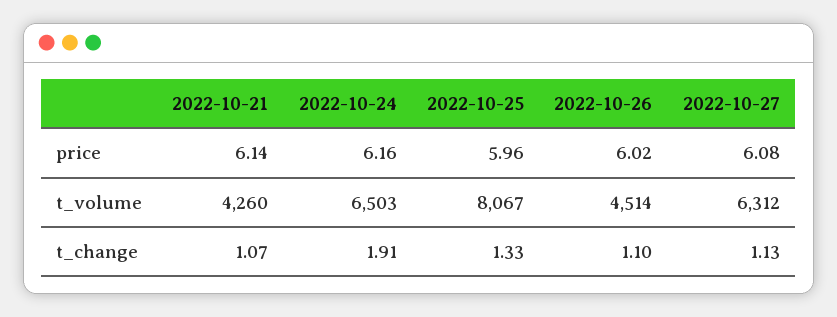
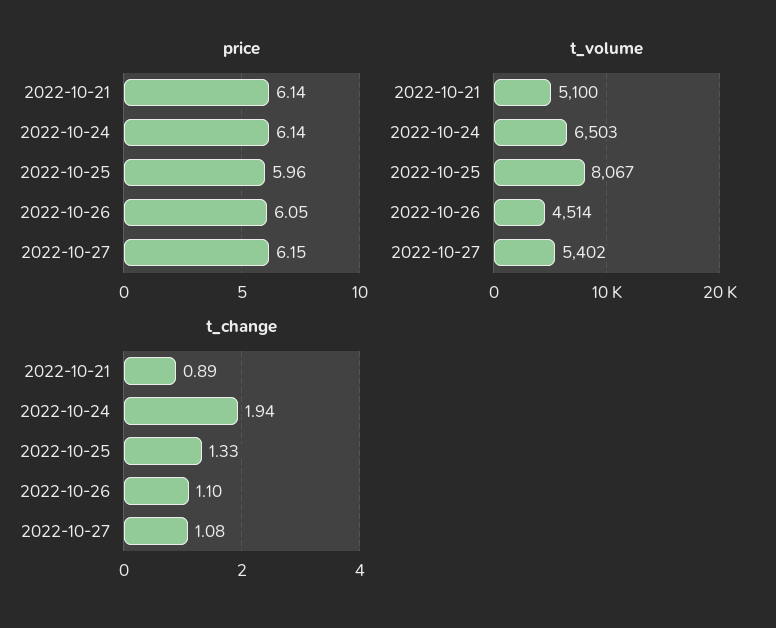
  {
    "price": {
      "2022-10-21": 6.14,
-     "2022-10-24": 6.16,
+     "2022-10-24": 6.14,
      "2022-10-25": 5.96,
-     "2022-10-26": 6.02,
+     "2022-10-26": 6.05,
-     "2022-10-27": 6.08
+     "2022-10-27": 6.15
    },
    "t_volume": {
-     "2022-10-21": 4260,
+     "2022-10-21": 5100,
      "2022-10-24": 6503,
      "2022-10-25": 8067,
      "2022-10-26": 4514,
-     "2022-10-27": 6312
+     "2022-10-27": 5402
    },
    "t_change": {
-     "2022-10-21": 1.07,
+     "2022-10-21": 0.89,
-     "2022-10-24": 1.91,
+     "2022-10-24": 1.94,
      "2022-10-25": 1.33,
      "2022-10-26": 1.1,
-     "2022-10-27": 1.13
+     "2022-10-27": 1.08
    }
  }

